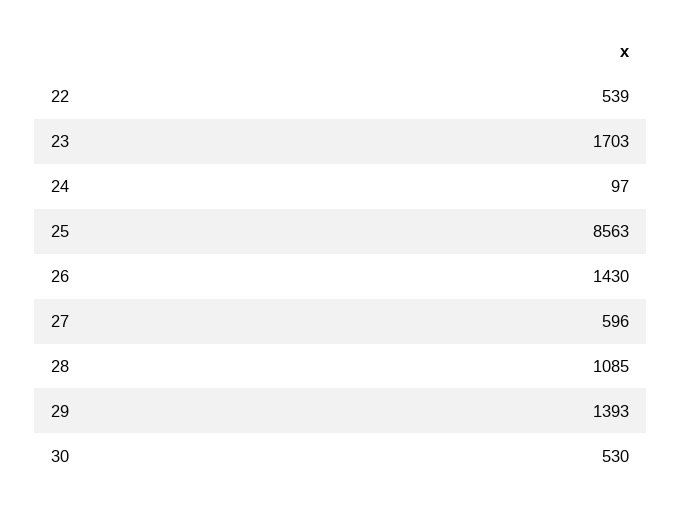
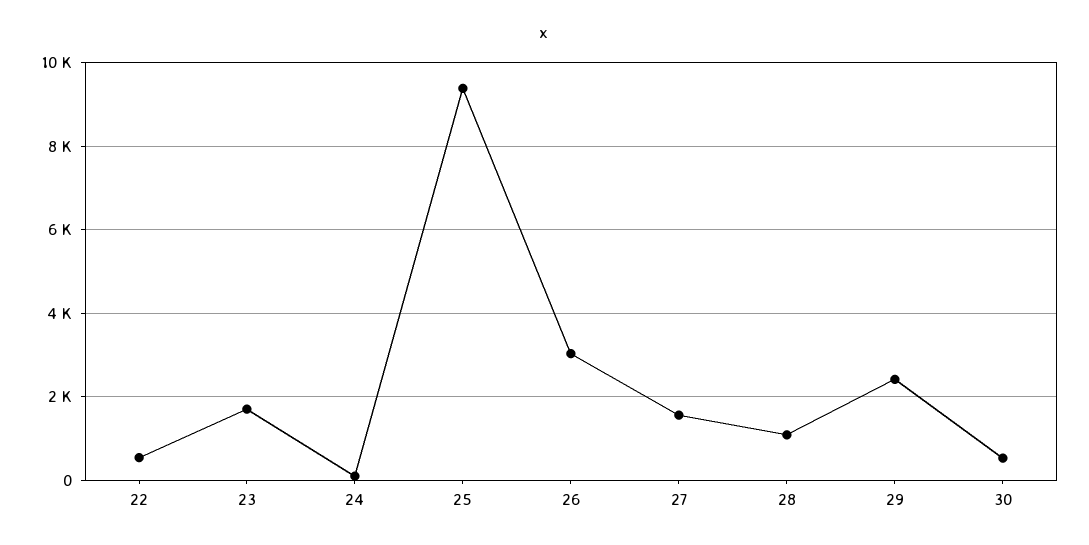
  {
    "22": 539,
    "23": 1703,
    "24": 97,
-   "25": 8563,
+   "25": 9400,
-   "26": 1430,
+   "26": 3000,
-   "27": 596,
+   "27": 1600,
    "28": 1085,
-   "29": 1393,
+   "29": 2400,
    "30": 530
  }

